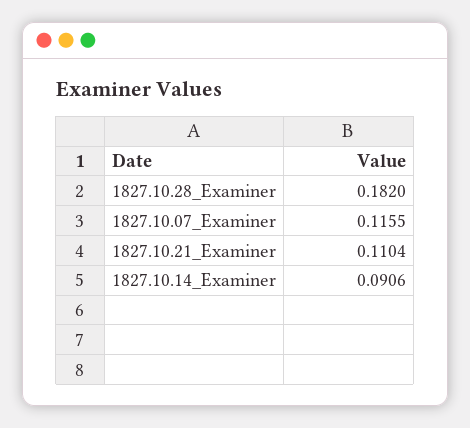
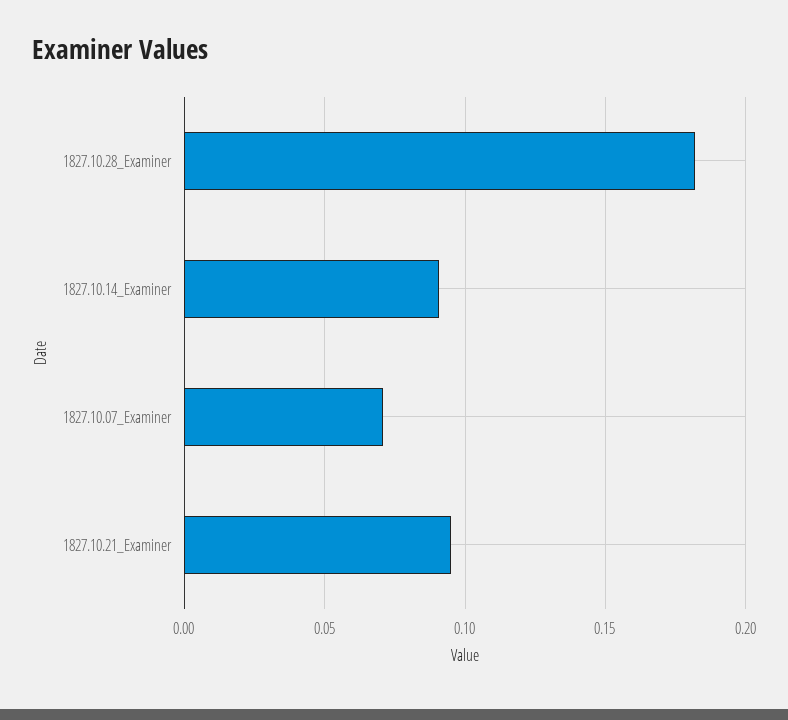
  {
    "1827.10.28_Examiner": 0.182,
-   "1827.10.07_Examiner": 0.1155,
+   "1827.10.07_Examiner": 0.07,
-   "1827.10.21_Examiner": 0.1104,
+   "1827.10.21_Examiner": 0.095,
    "1827.10.14_Examiner": 0.0906
  }

